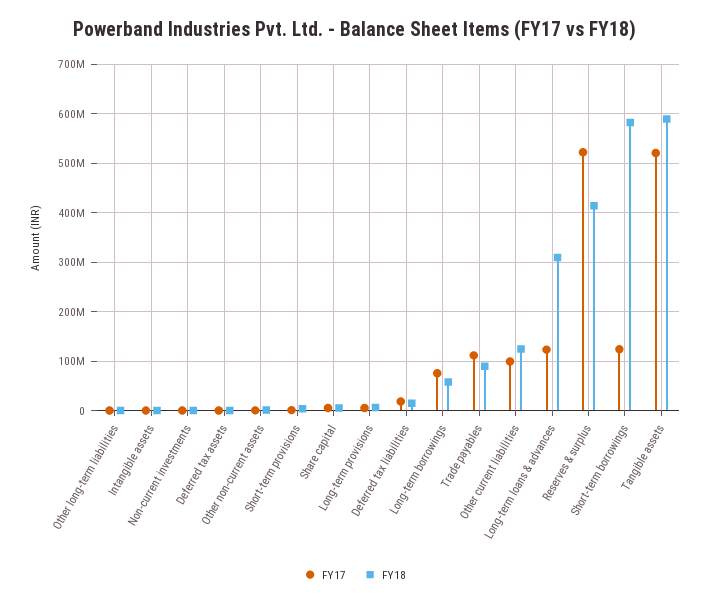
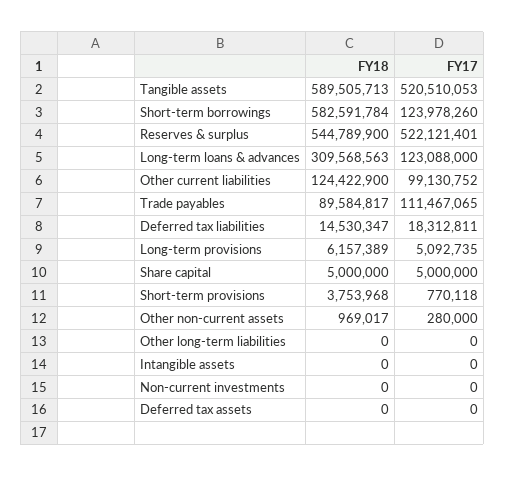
  {
    "FY17": {
      "Other long-term liabilities": 0,
      "Intangible assets": 0,
      "Non-current investments": 0,
      "Deferred tax assets": 0,
      "Other non-current assets": 280000,
      "Short-term provisions": 770118,
      "Share capital": 5000000,
      "Long-term provisions": 5092735,
      "Deferred tax liabilities": 18312811,
-     "Long-term borrowings": 80000000,
      "Trade payables": 111467065,
      "Other current liabilities": 99130752,
      "Long-term loans & advances": 123088000,
      "Reserves & surplus": 522121401,
      "Short-term borrowings": 123978260,
      "Tangible assets": 520510053
    },
    "FY18": {
      "Other long-term liabilities": 0,
      "Intangible assets": 0,
      "Non-current investments": 0,
      "Deferred tax assets": 0,
      "Other non-current assets": 969017,
      "Short-term provisions": 3753968,
      "Share capital": 5000000,
      "Long-term provisions": 6157389,
      "Deferred tax liabilities": 14530347,
-     "Long-term borrowings": 60000000,
      "Trade payables": 89584817,
      "Other current liabilities": 124422900,
      "Long-term loans & advances": 309568563,
-     "Reserves & surplus": 420000000,
+     "Reserves & surplus": 544789900,
      "Short-term borrowings": 582591784,
      "Tangible assets": 589505713
    }
  }

